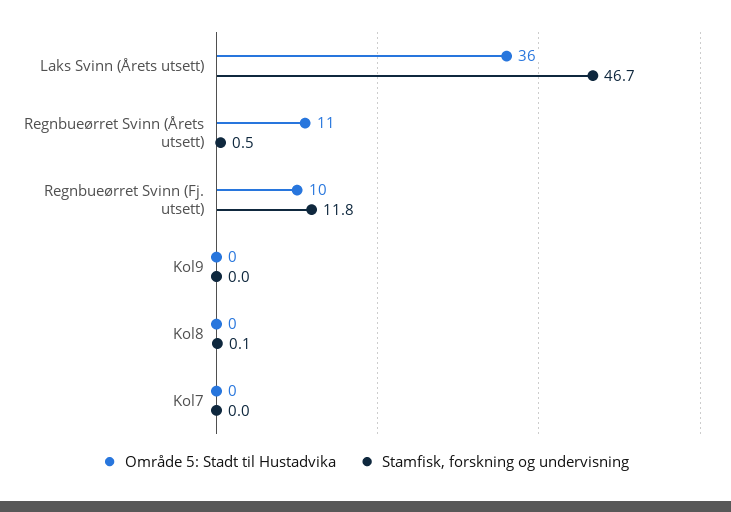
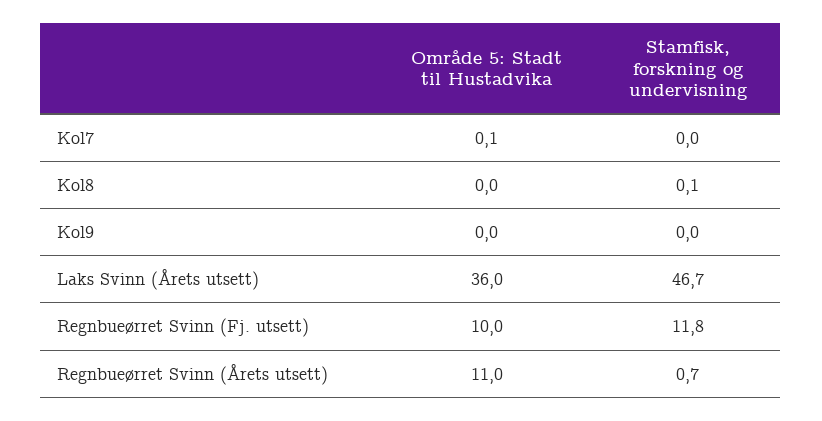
  {
    "Område 5: Stadt til Hustadvika": {
      "Laks Svinn (Årets utsett)": 36,
      "Regnbueørret Svinn (Årets utsett)": 11,
      "Regnbueørret Svinn (Fj. utsett)": 10,
      "Kol9": 0,
      "Kol8": 0,
-     "Kol7": 0
+     "Kol7": 0.1
    },
    "Stamfisk, forskning og undervisning": {
      "Laks Svinn (Årets utsett)": 46.7,
-     "Regnbueørret Svinn (Årets utsett)": 0.5,
+     "Regnbueørret Svinn (Årets utsett)": 0.7,
      "Regnbueørret Svinn (Fj. utsett)": 11.8,
      "Kol9": 0,
      "Kol8": 0.1,
      "Kol7": 0
    }
  }

